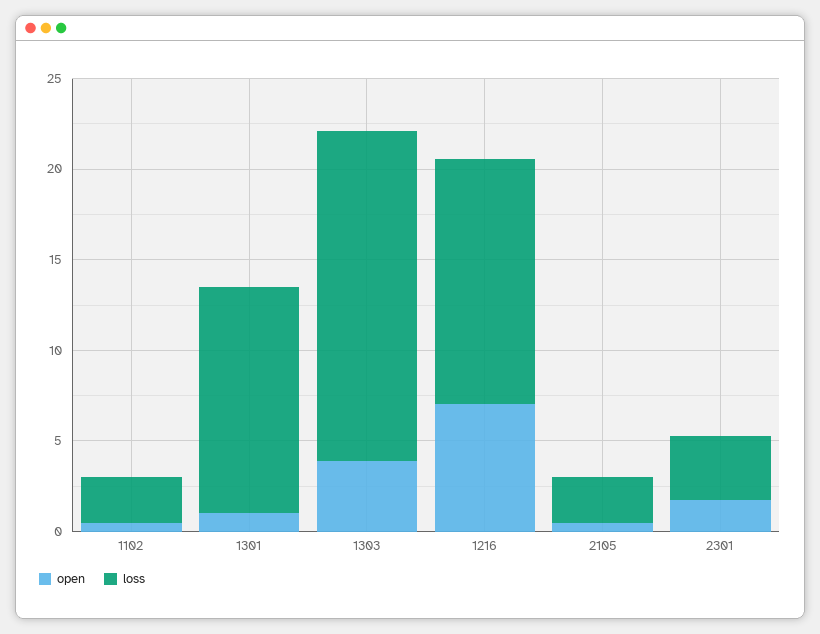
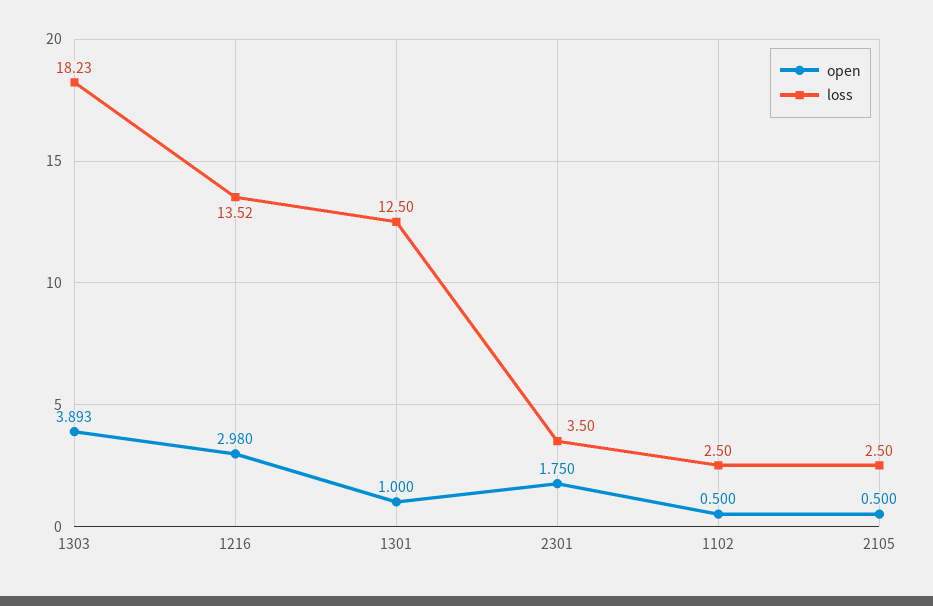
  {
    "open": {
      "1102": 0.5,
      "1301": 1,
      "1303": 3.893,
-     "1216": 7,
+     "1216": 2.98,
      "2105": 0.5,
      "2301": 1.75
    },
    "loss": {
      "1102": 2.5,
      "1301": 12.5,
      "1303": 18.23,
      "1216": 13.52,
      "2105": 2.5,
      "2301": 3.5
    }
  }

